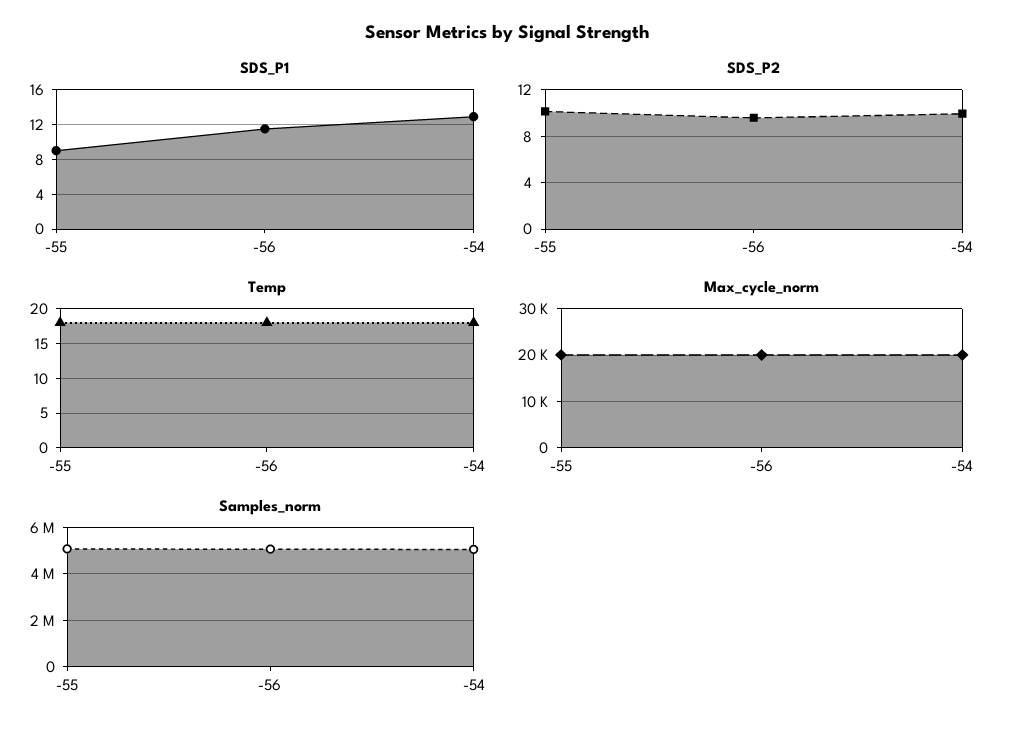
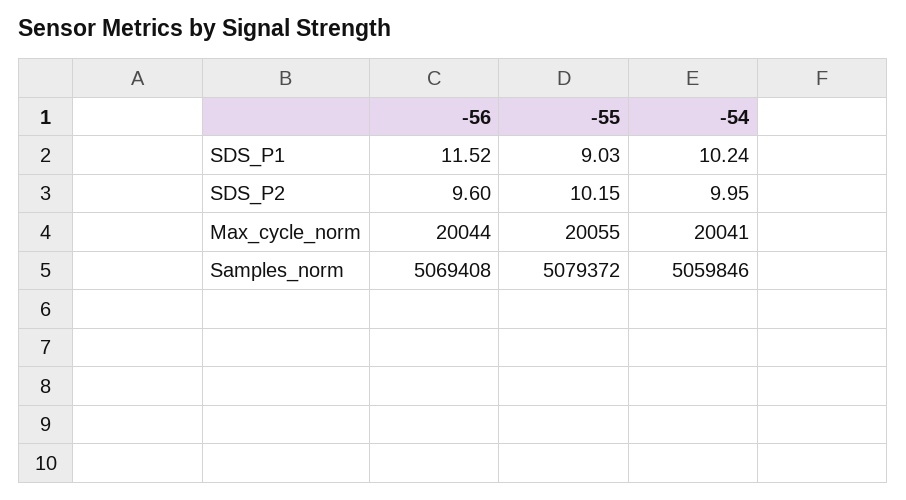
  {
    "SDS_P1": {
      "-55": 9.03,
      "-56": 11.52,
-     "-54": 13
+     "-54": 10.24
    },
    "SDS_P2": {
      "-55": 10.15,
      "-56": 9.6,
      "-54": 9.95
    },
-   "Temp": {
-     "-55": 18,
-     "-56": 18,
-     "-54": 18
-   },
    "Max_cycle_norm": {
      "-55": 20055,
      "-56": 20044,
      "-54": 20041
    },
    "Samples_norm": {
      "-55": 5079372,
      "-56": 5069408,
      "-54": 5059846
    }
  }

